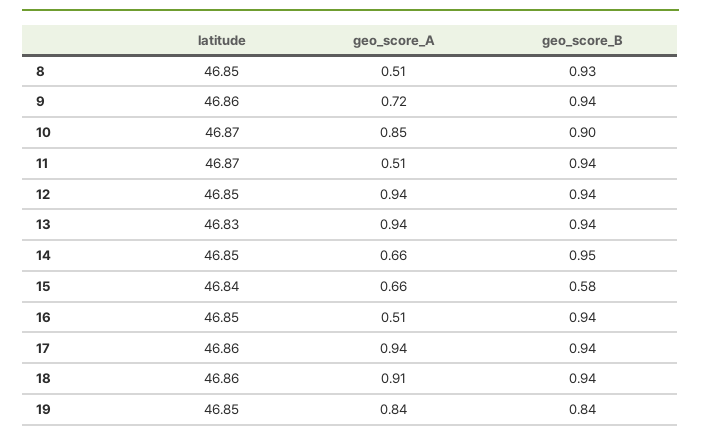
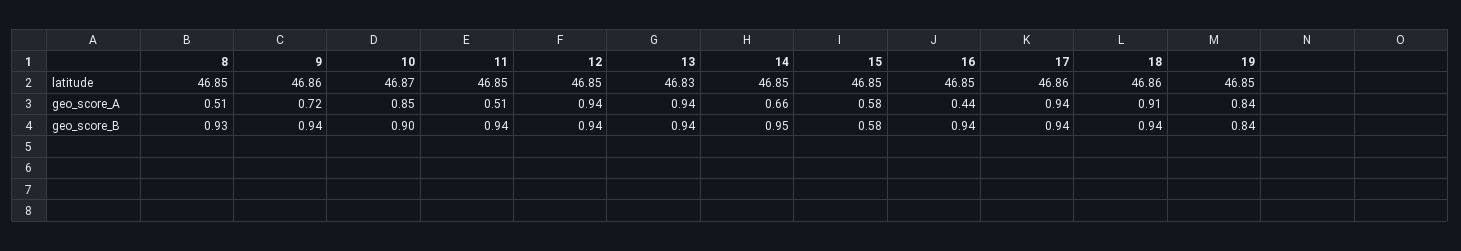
  {
    "latitude": {
      "8": 46.85,
      "9": 46.86,
      "10": 46.87,
-     "11": 46.87,
+     "11": 46.85,
      "12": 46.85,
      "13": 46.83,
      "14": 46.85,
-     "15": 46.84,
+     "15": 46.85,
      "16": 46.85,
      "17": 46.86,
      "18": 46.86,
      "19": 46.85
    },
    "geo_score_A": {
      "8": 0.51,
      "9": 0.72,
      "10": 0.85,
      "11": 0.51,
      "12": 0.94,
      "13": 0.94,
      "14": 0.66,
-     "15": 0.66,
+     "15": 0.58,
-     "16": 0.51,
+     "16": 0.44,
      "17": 0.94,
      "18": 0.91,
      "19": 0.84
    },
    "geo_score_B": {
      "8": 0.93,
      "9": 0.94,
      "10": 0.9,
      "11": 0.94,
      "12": 0.94,
      "13": 0.94,
      "14": 0.95,
      "15": 0.58,
      "16": 0.94,
      "17": 0.94,
      "18": 0.94,
      "19": 0.84
    }
  }

